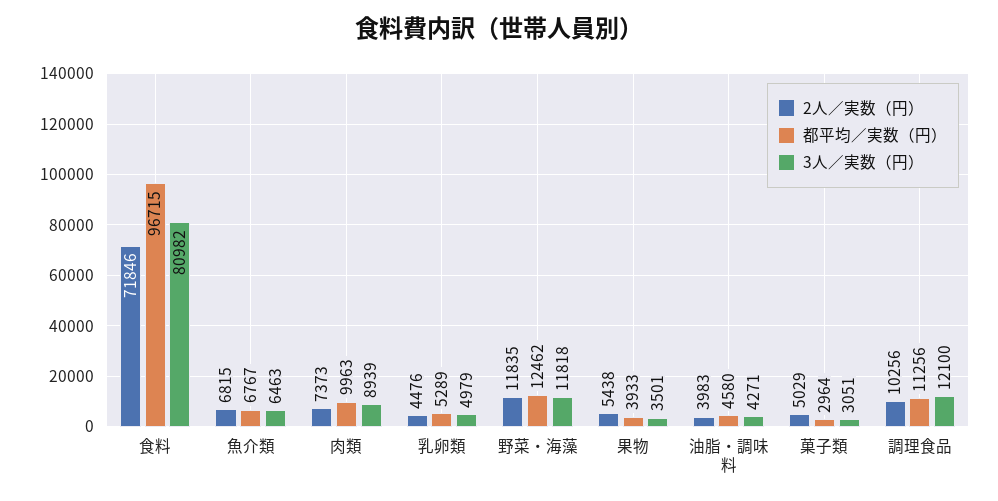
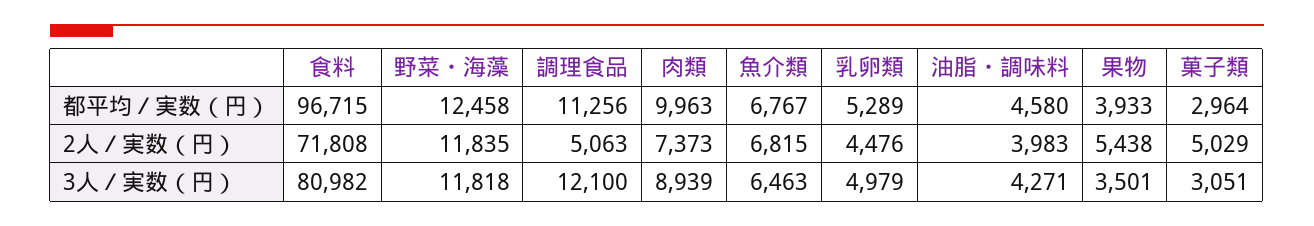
  {
    "2人／実数（円）": {
-     "食料": 71846,
+     "食料": 71808,
      "魚介類": 6815,
      "肉類": 7373,
      "乳卵類": 4476,
      "野菜・海藻": 11835,
      "果物": 5438,
      "油脂・調味料": 3983,
      "菓子類": 5029,
-     "調理食品": 10256
+     "調理食品": 5063
    },
    "都平均／実数（円）": {
      "食料": 96715,
      "魚介類": 6767,
      "肉類": 9963,
      "乳卵類": 5289,
-     "野菜・海藻": 12462,
+     "野菜・海藻": 12458,
      "果物": 3933,
      "油脂・調味料": 4580,
      "菓子類": 2964,
      "調理食品": 11256
    },
    "3人／実数（円）": {
      "食料": 80982,
      "魚介類": 6463,
      "肉類": 8939,
      "乳卵類": 4979,
      "野菜・海藻": 11818,
      "果物": 3501,
      "油脂・調味料": 4271,
      "菓子類": 3051,
      "調理食品": 12100
    }
  }

